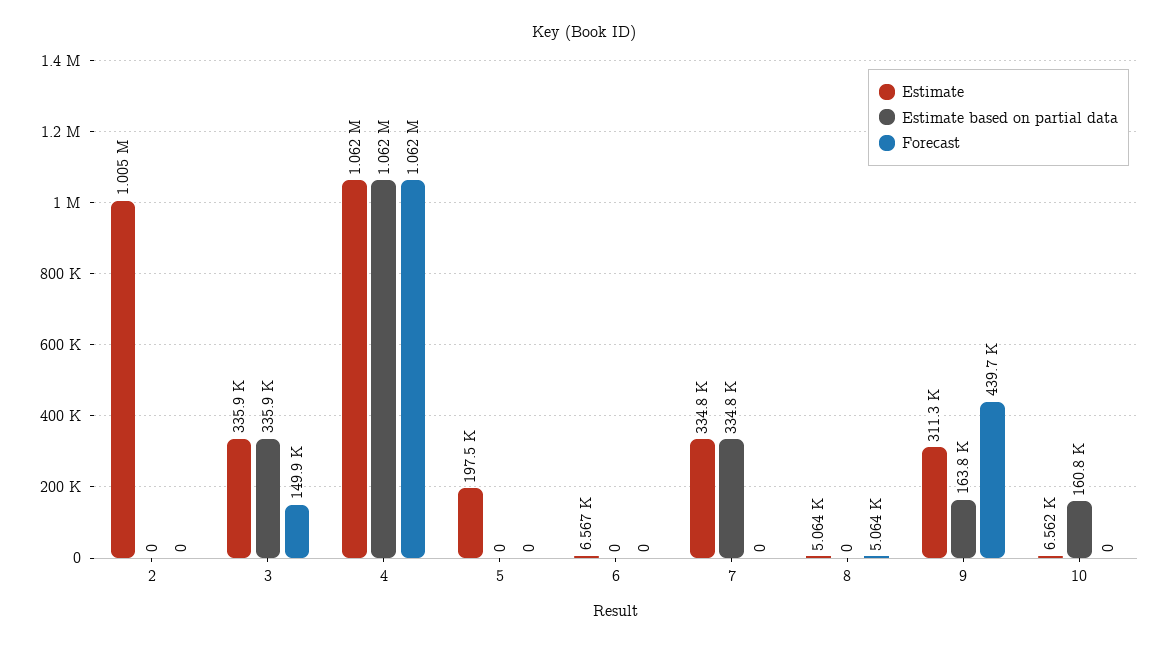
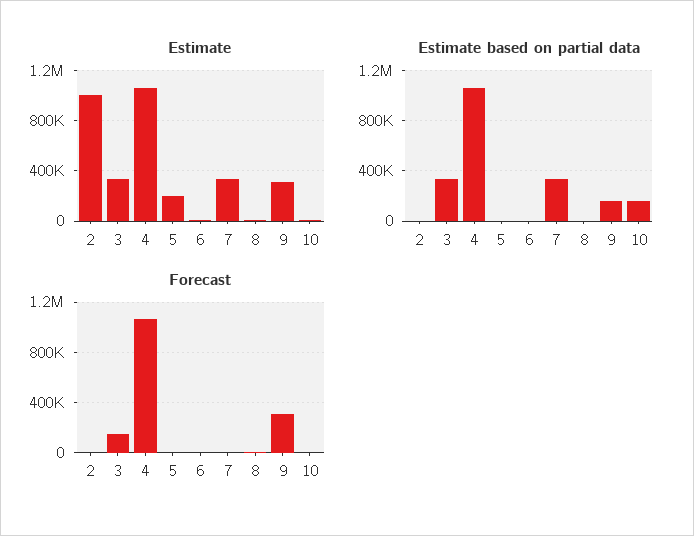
  {
    "Estimate": {
      "2": 1005000,
      "3": 335900,
      "4": 1062000,
      "5": 197500,
      "6": 6567,
      "7": 334800,
      "8": 5064,
      "9": 311300,
      "10": 6562
    },
    "Estimate based on partial data": {
      "2": 0,
      "3": 335900,
      "4": 1062000,
      "5": 0,
      "6": 0,
      "7": 334800,
      "8": 0,
      "9": 163800,
      "10": 160800
    },
    "Forecast": {
      "2": 0,
      "3": 149900,
      "4": 1062000,
      "5": 0,
      "6": 0,
      "7": 0,
      "8": 5064,
-     "9": 439700,
+     "9": 300000,
      "10": 0
    }
  }

